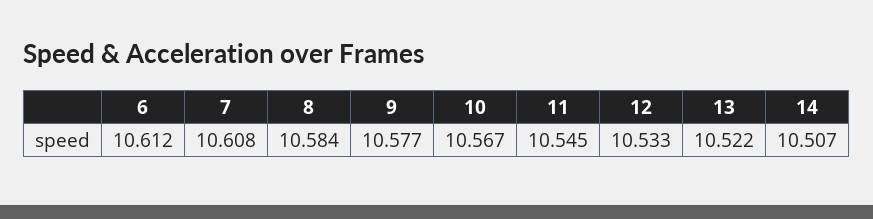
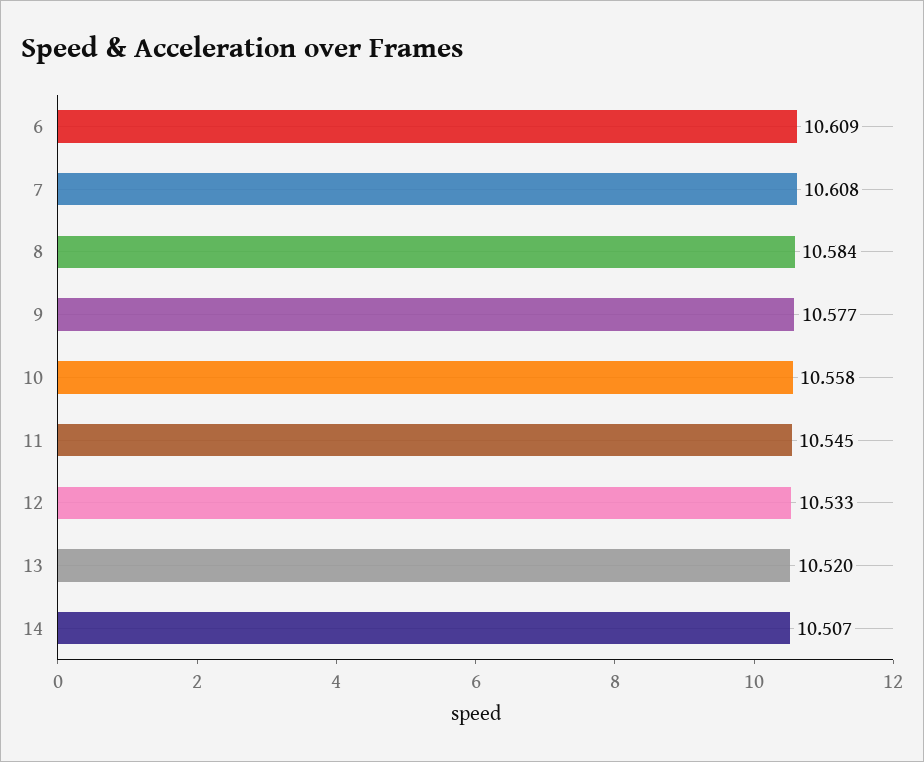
  {
-   "6": 10.612,
+   "6": 10.609,
    "7": 10.608,
    "8": 10.584,
    "9": 10.577,
-   "10": 10.567,
+   "10": 10.558,
    "11": 10.545,
    "12": 10.533,
-   "13": 10.522,
+   "13": 10.52,
    "14": 10.507
  }

